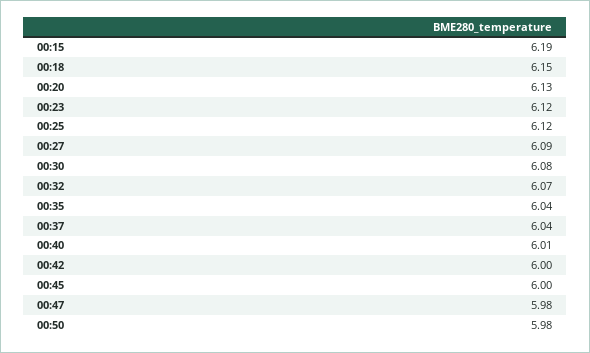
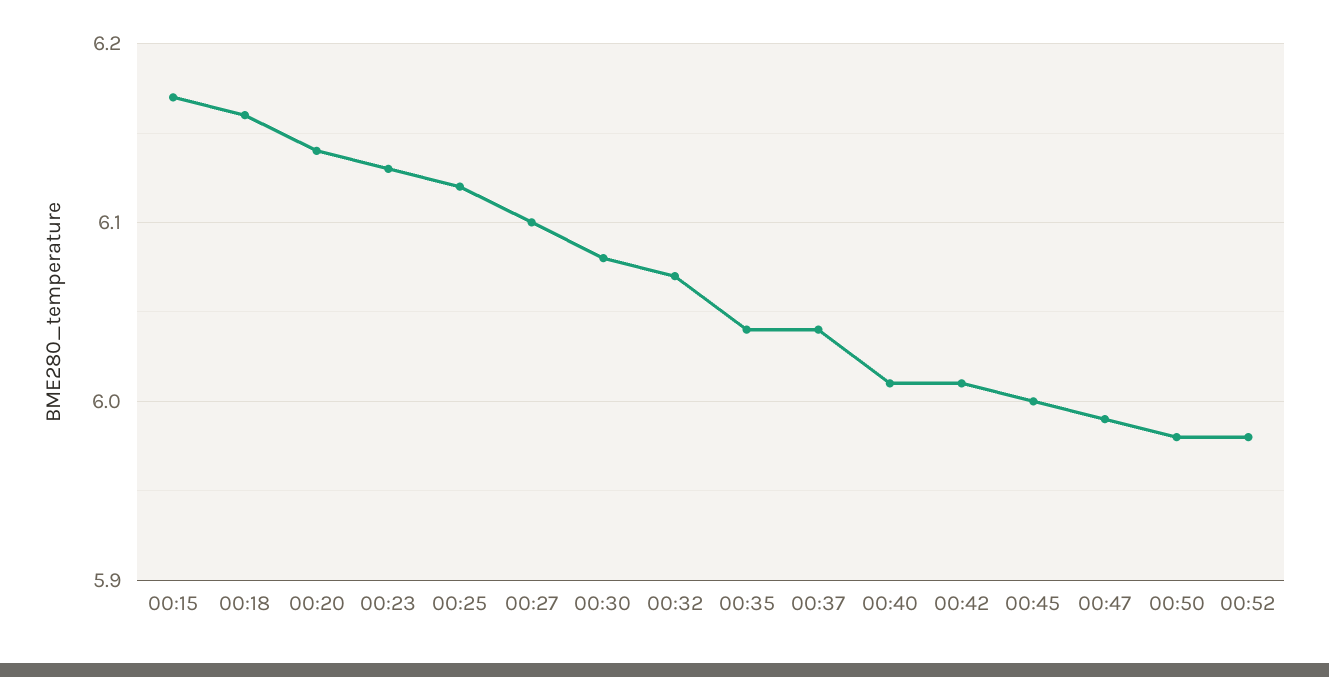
  {
-   "00:15": 6.19,
+   "00:15": 6.17,
-   "00:18": 6.15,
+   "00:18": 6.16,
-   "00:20": 6.13,
+   "00:20": 6.14,
-   "00:23": 6.12,
+   "00:23": 6.13,
    "00:25": 6.12,
-   "00:27": 6.09,
+   "00:27": 6.1,
    "00:30": 6.08,
    "00:32": 6.07,
    "00:35": 6.04,
    "00:37": 6.04,
    "00:40": 6.01,
-   "00:42": 6,
+   "00:42": 6.01,
    "00:45": 6,
-   "00:47": 5.98,
+   "00:47": 5.99,
-   "00:50": 5.98
+   "00:50": 5.98,
+   "00:52": 5.98
  }

